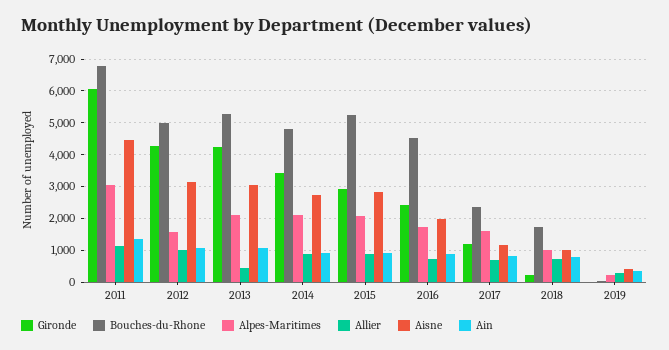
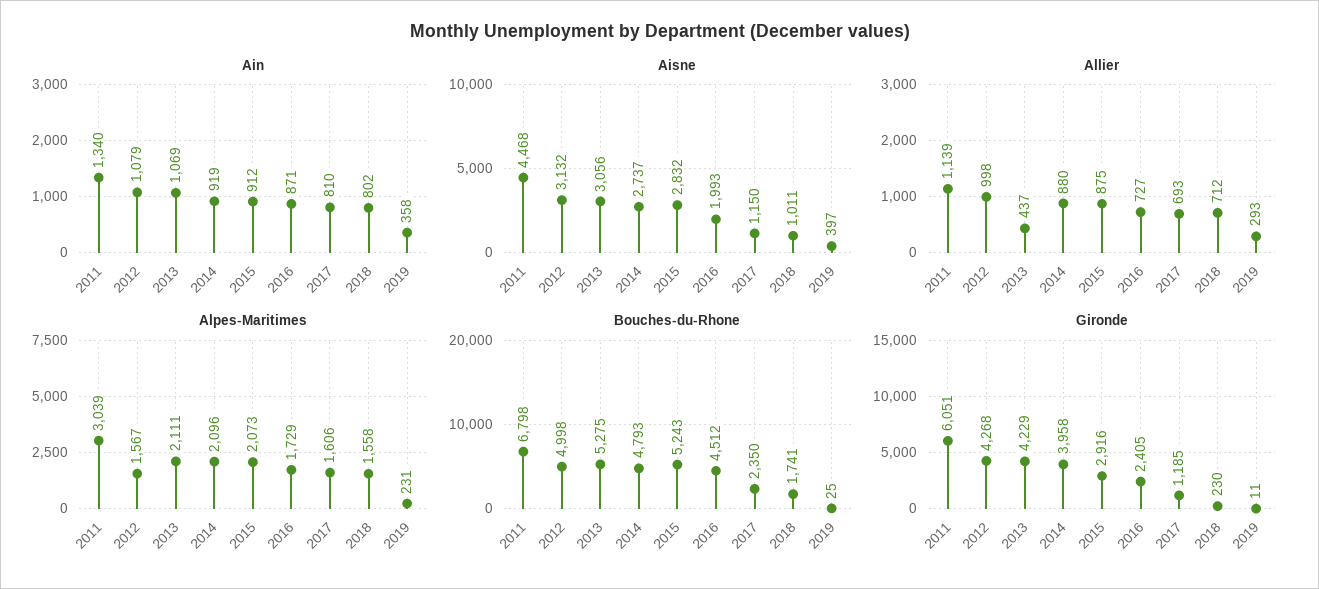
  {
    "Gironde": {
      "2011": 6051,
      "2012": 4268,
      "2013": 4229,
-     "2014": 3400,
+     "2014": 3958,
      "2015": 2916,
      "2016": 2405,
      "2017": 1185,
      "2018": 230,
      "2019": 11
    },
    "Bouches-du-Rhone": {
      "2011": 6798,
      "2012": 4998,
      "2013": 5275,
      "2014": 4793,
      "2015": 5243,
      "2016": 4512,
      "2017": 2350,
      "2018": 1741,
      "2019": 25
    },
    "Alpes-Maritimes": {
      "2011": 3039,
      "2012": 1567,
      "2013": 2111,
      "2014": 2096,
      "2015": 2073,
      "2016": 1729,
      "2017": 1606,
-     "2018": 1000,
+     "2018": 1558,
      "2019": 231
    },
    "Allier": {
      "2011": 1139,
      "2012": 998,
      "2013": 437,
      "2014": 880,
      "2015": 875,
      "2016": 727,
      "2017": 693,
      "2018": 712,
      "2019": 293
    },
    "Aisne": {
      "2011": 4468,
      "2012": 3132,
      "2013": 3056,
      "2014": 2737,
      "2015": 2832,
      "2016": 1993,
      "2017": 1150,
      "2018": 1011,
      "2019": 397
    },
    "Ain": {
      "2011": 1340,
      "2012": 1079,
      "2013": 1069,
      "2014": 919,
      "2015": 912,
      "2016": 871,
      "2017": 810,
      "2018": 802,
      "2019": 358
    }
  }

